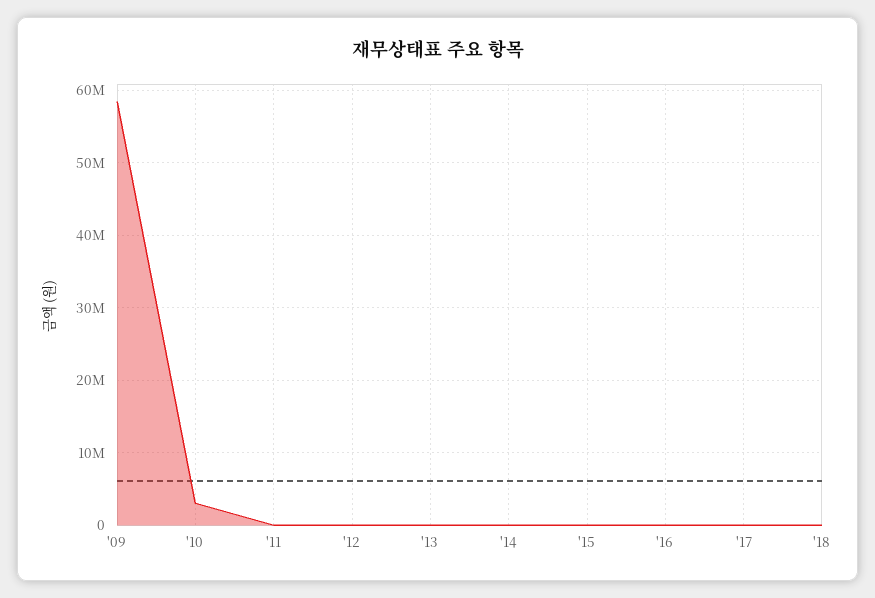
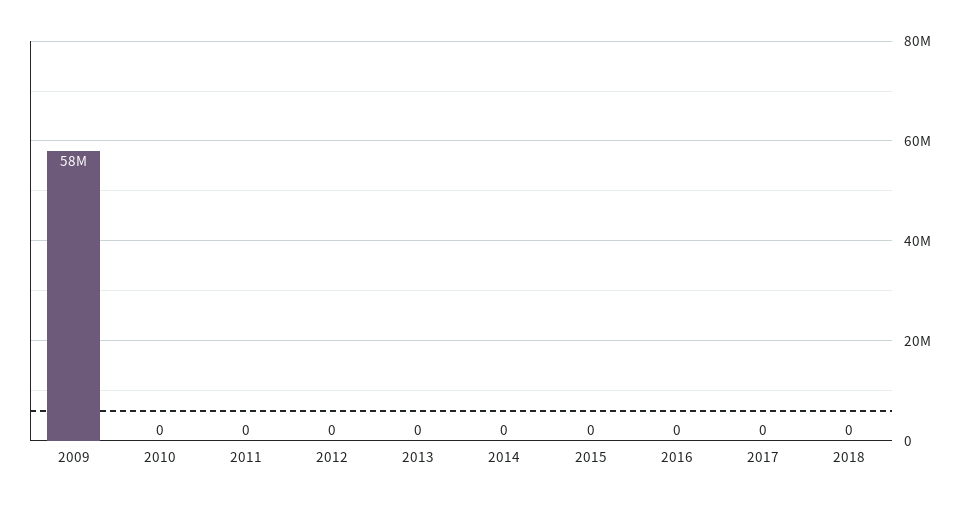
  {
    "'09": 58000000,
-   "'10": 3000000,
+   "'10": 0,
    "'11": 0,
    "'12": 0,
    "'13": 0,
    "'14": 0,
    "'15": 0,
    "'16": 0,
    "'17": 0,
    "'18": 0
  }

